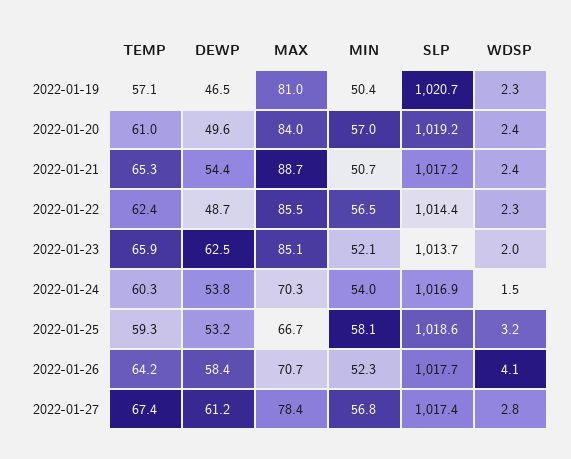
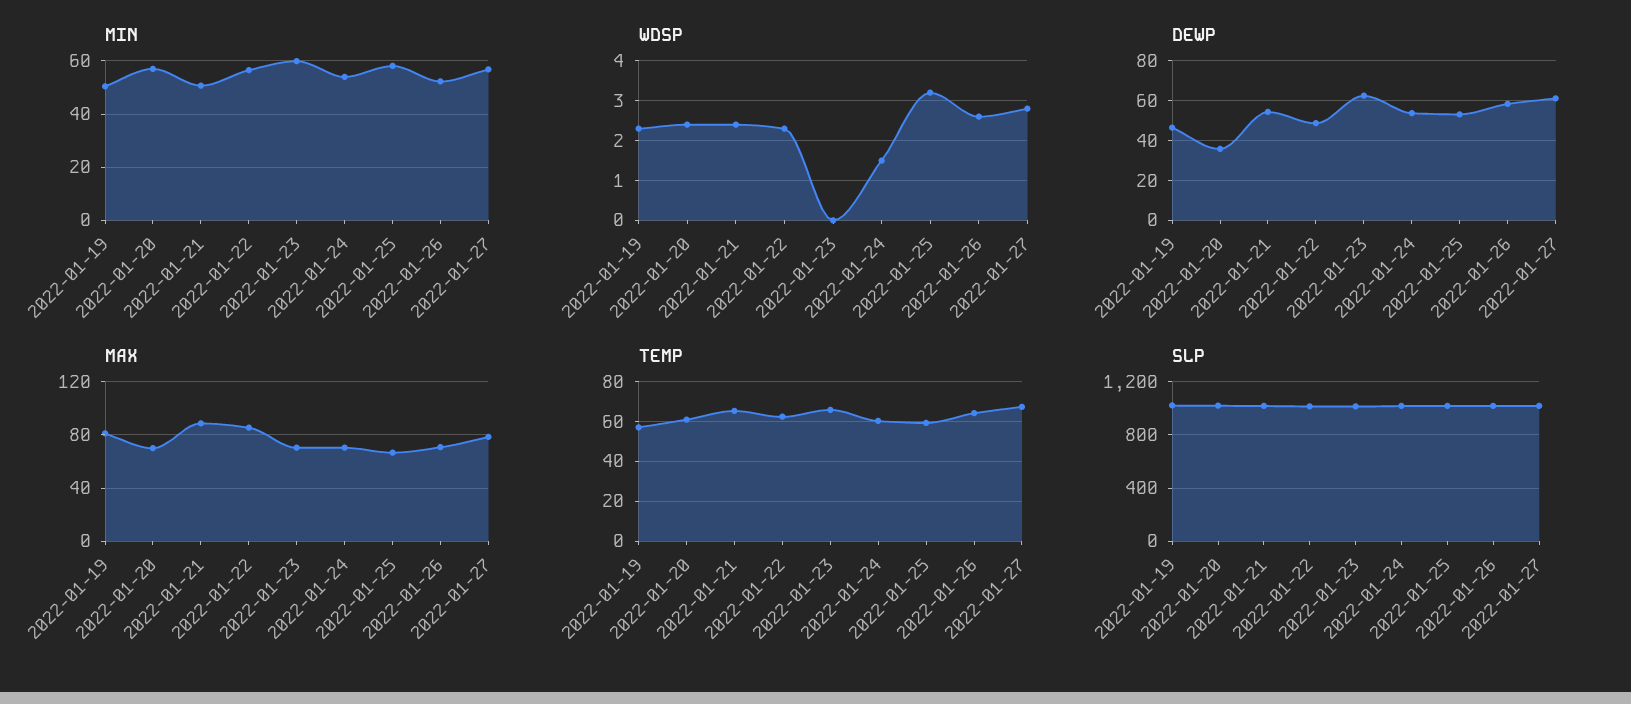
  {
    "TEMP": {
      "2022-01-19": 57.1,
      "2022-01-20": 61,
      "2022-01-21": 65.3,
      "2022-01-22": 62.4,
      "2022-01-23": 65.9,
      "2022-01-24": 60.3,
      "2022-01-25": 59.3,
      "2022-01-26": 64.2,
      "2022-01-27": 67.4
    },
    "DEWP": {
      "2022-01-19": 46.5,
-     "2022-01-20": 49.6,
+     "2022-01-20": 35,
      "2022-01-21": 54.4,
      "2022-01-22": 48.7,
      "2022-01-23": 62.5,
      "2022-01-24": 53.8,
      "2022-01-25": 53.2,
      "2022-01-26": 58.4,
      "2022-01-27": 61.2
    },
    "MAX": {
      "2022-01-19": 81,
-     "2022-01-20": 84,
+     "2022-01-20": 70,
      "2022-01-21": 88.7,
      "2022-01-22": 85.5,
-     "2022-01-23": 85.1,
+     "2022-01-23": 70,
      "2022-01-24": 70.3,
      "2022-01-25": 66.7,
      "2022-01-26": 70.7,
      "2022-01-27": 78.4
    },
    "MIN": {
      "2022-01-19": 50.4,
      "2022-01-20": 57,
      "2022-01-21": 50.7,
      "2022-01-22": 56.5,
-     "2022-01-23": 52.1,
+     "2022-01-23": 60,
      "2022-01-24": 54,
      "2022-01-25": 58.1,
      "2022-01-26": 52.3,
      "2022-01-27": 56.8
    },
    "SLP": {
      "2022-01-19": 1020.7,
      "2022-01-20": 1019.2,
      "2022-01-21": 1017.2,
      "2022-01-22": 1014.4,
      "2022-01-23": 1013.7,
      "2022-01-24": 1016.9,
      "2022-01-25": 1018.6,
      "2022-01-26": 1017.7,
      "2022-01-27": 1017.4
    },
    "WDSP": {
      "2022-01-19": 2.3,
      "2022-01-20": 2.4,
      "2022-01-21": 2.4,
      "2022-01-22": 2.3,
-     "2022-01-23": 2,
+     "2022-01-23": 0,
      "2022-01-24": 1.5,
      "2022-01-25": 3.2,
-     "2022-01-26": 4.1,
+     "2022-01-26": 2.5,
      "2022-01-27": 2.8
    }
  }

